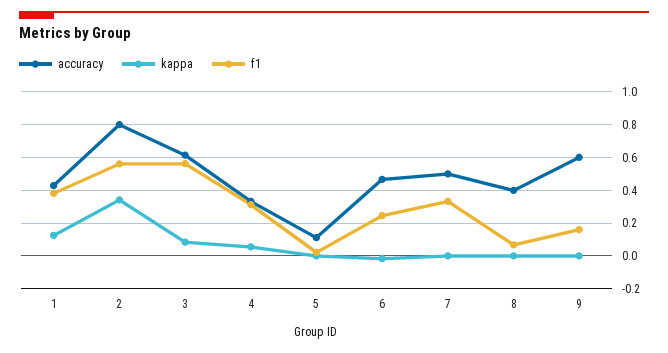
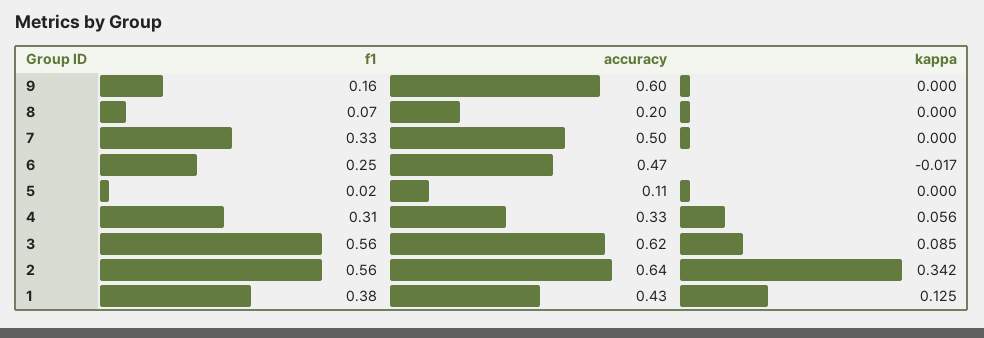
  {
    "accuracy": {
      "1": 0.43,
-     "2": 0.8,
+     "2": 0.64,
      "3": 0.62,
      "4": 0.33,
      "5": 0.11,
      "6": 0.47,
      "7": 0.5,
-     "8": 0.4,
+     "8": 0.2,
      "9": 0.6
    },
    "kappa": {
      "1": 0.125,
      "2": 0.342,
      "3": 0.085,
      "4": 0.056,
      "5": 0,
      "6": -0.017,
      "7": 0,
      "8": 0,
      "9": 0
    },
    "f1": {
      "1": 0.38,
      "2": 0.56,
      "3": 0.56,
      "4": 0.31,
      "5": 0.02,
      "6": 0.25,
      "7": 0.33,
      "8": 0.07,
      "9": 0.16
    }
  }

